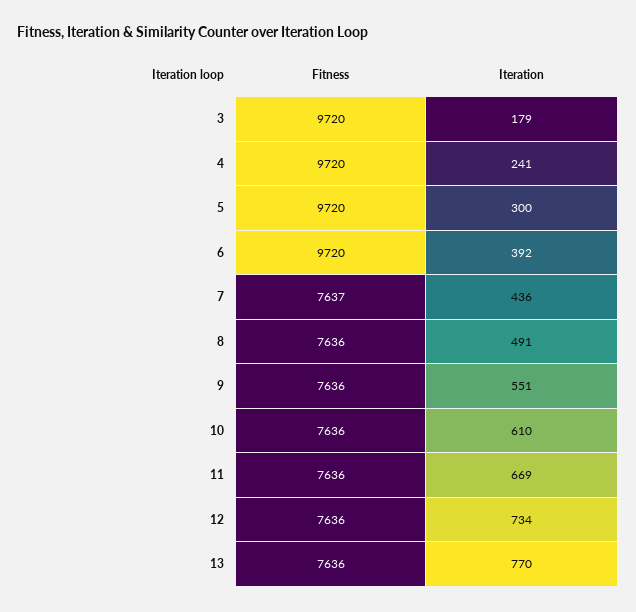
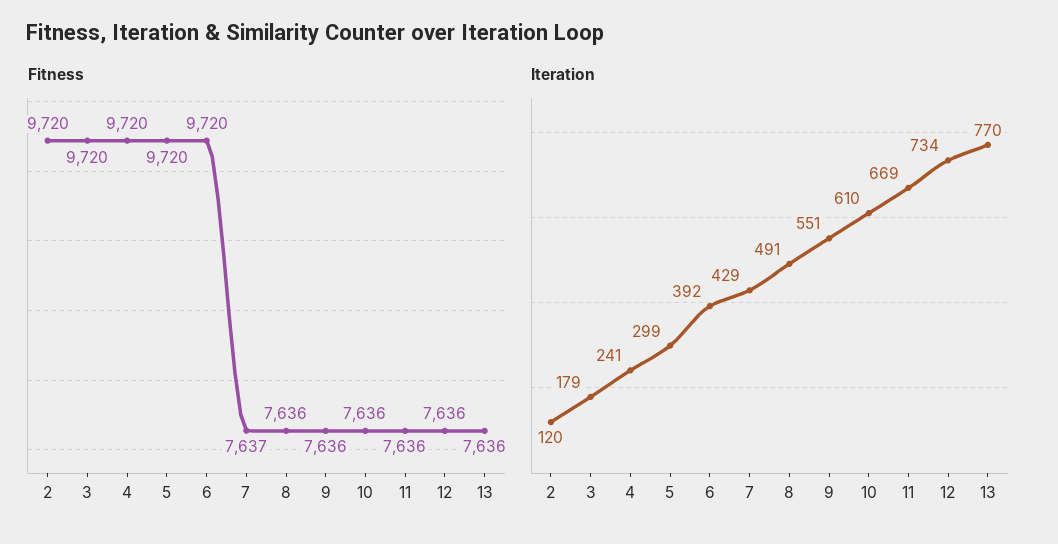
  {
    "Fitness": {
      "3": 9720,
      "4": 9720,
      "5": 9720,
      "6": 9720,
      "7": 7637,
      "8": 7636,
      "9": 7636,
      "10": 7636,
      "11": 7636,
      "12": 7636,
-     "13": 7636
+     "13": 7636,
+     "2": 9720
    },
    "Iteration": {
      "3": 179,
      "4": 241,
-     "5": 300,
+     "5": 299,
      "6": 392,
-     "7": 436,
+     "7": 429,
      "8": 491,
      "9": 551,
      "10": 610,
      "11": 669,
      "12": 734,
-     "13": 770
+     "13": 770,
+     "2": 120
    }
  }

